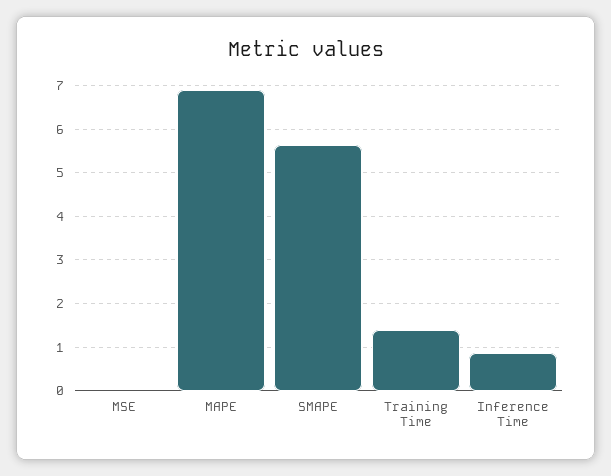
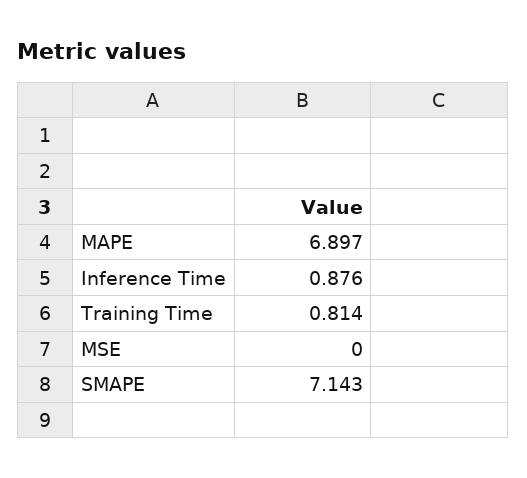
  {
    "MSE": 0,
    "MAPE": 6.897,
-   "SMAPE": 5.6,
+   "SMAPE": 7.143,
-   "Training Time": 1.4,
+   "Training Time": 0.814,
    "Inference Time": 0.876
  }

